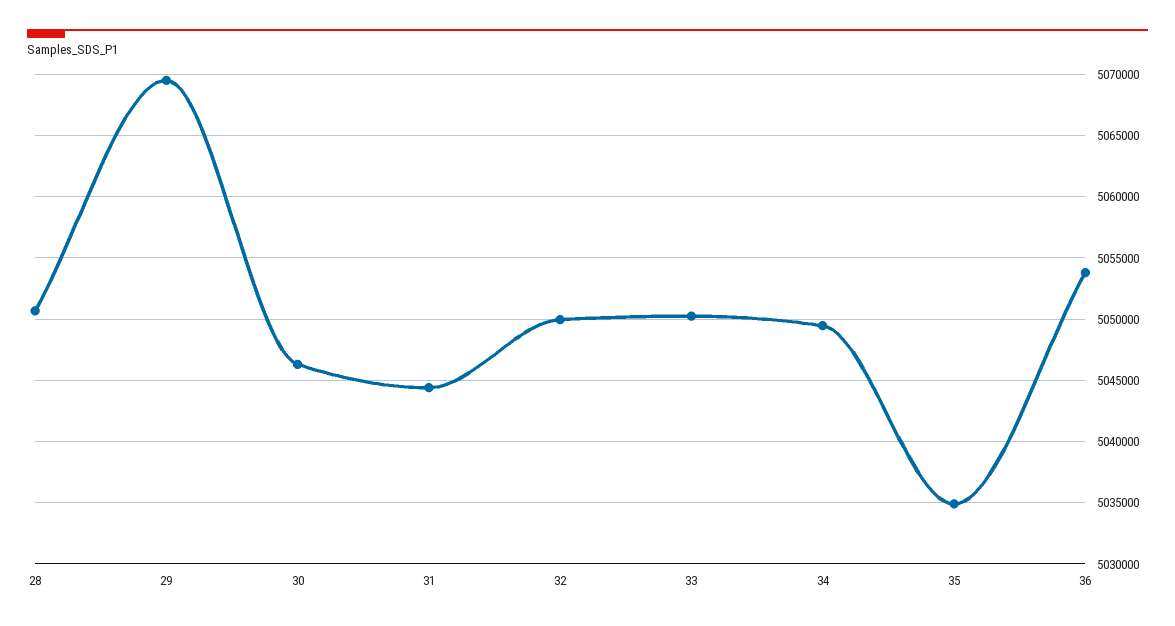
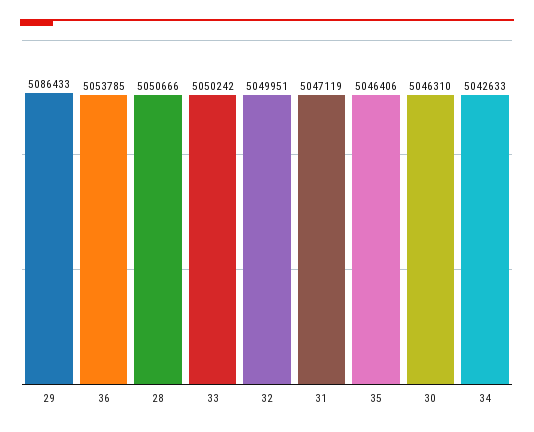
  {
    "28": 5050666,
-   "29": 5069500,
+   "29": 5086433,
    "30": 5046310,
-   "31": 5044500,
+   "31": 5047119,
    "32": 5049951,
    "33": 5050242,
-   "34": 5049500,
+   "34": 5042633,
-   "35": 5035000,
+   "35": 5046406,
    "36": 5053785
  }

